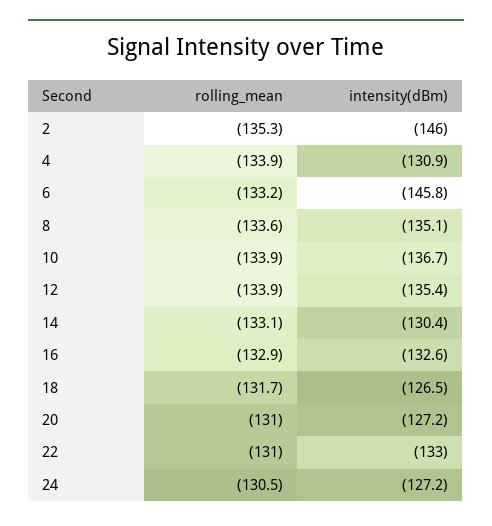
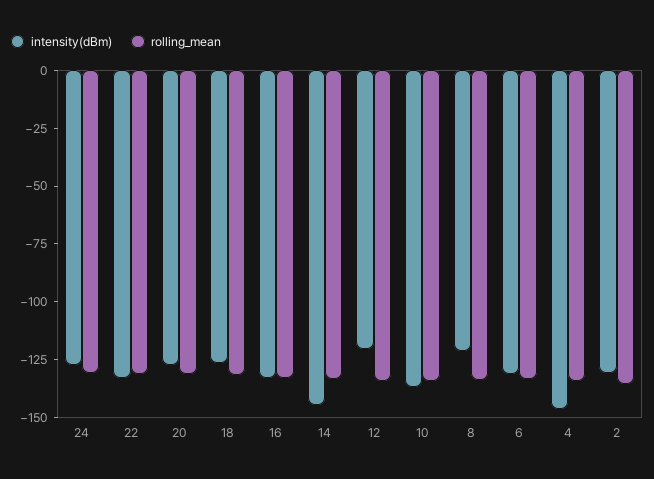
  {
    "rolling_mean": {
      "2": -135.3,
      "4": -133.9,
      "6": -133.2,
      "8": -133.6,
      "10": -133.9,
      "12": -133.9,
      "14": -133.1,
      "16": -132.9,
      "18": -131.7,
      "20": -131,
      "22": -131,
      "24": -130.5
    },
    "intensity(dBm)": {
-     "2": -146,
+     "2": -130,
-     "4": -130.9,
+     "4": -145,
-     "6": -145.8,
+     "6": -130,
-     "8": -135.1,
+     "8": -120,
      "10": -136.7,
-     "12": -135.4,
+     "12": -120,
-     "14": -130.4,
+     "14": -145,
      "16": -132.6,
      "18": -126.5,
      "20": -127.2,
      "22": -133,
      "24": -127.2
    }
  }

